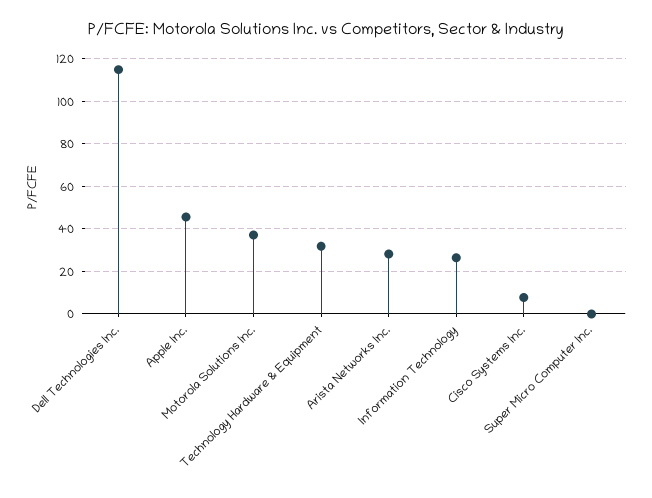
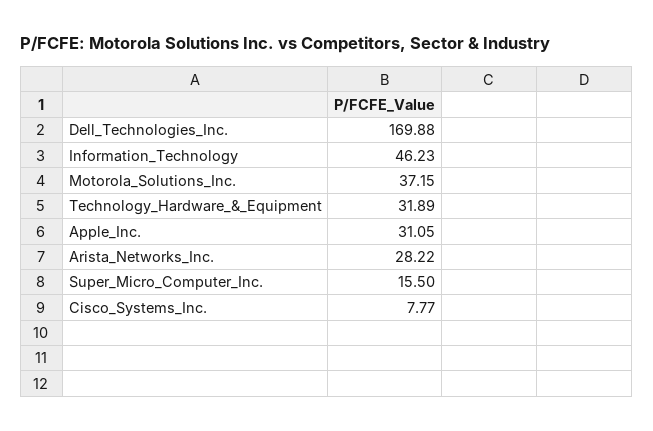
  {
-   "Dell Technologies Inc.": 115,
+   "Dell Technologies Inc.": 169.88,
-   "Apple Inc.": 45,
+   "Apple Inc.": 31.05,
    "Motorola Solutions Inc.": 37.15,
    "Technology Hardware & Equipment": 31.89,
    "Arista Networks Inc.": 28.22,
-   "Information Technology": 25,
+   "Information Technology": 46.23,
    "Cisco Systems Inc.": 7.77,
-   "Super Micro Computer Inc.": 0
+   "Super Micro Computer Inc.": 15.5
  }

